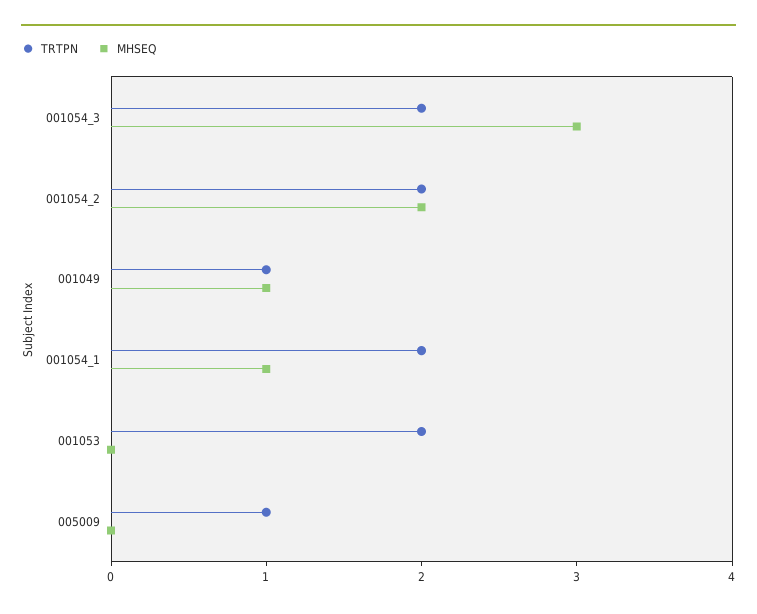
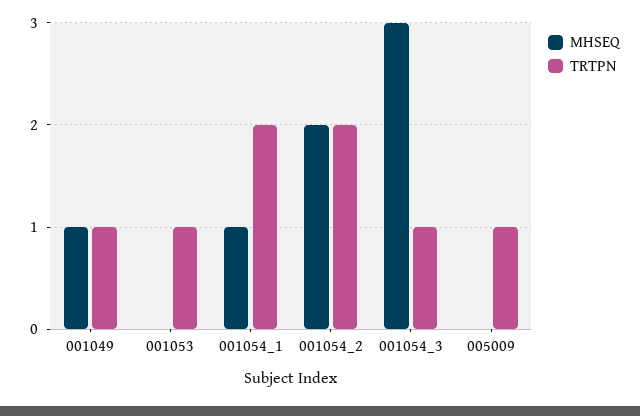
  {
    "TRTPN": {
-     "001054_3": 2,
+     "001054_3": 1,
      "001054_2": 2,
      "001049": 1,
      "001054_1": 2,
-     "001053": 2,
+     "001053": 1,
      "005009": 1
    },
    "MHSEQ": {
      "001054_3": 3,
      "001054_2": 2,
      "001049": 1,
      "001054_1": 1,
      "001053": 0,
      "005009": 0
    }
  }

